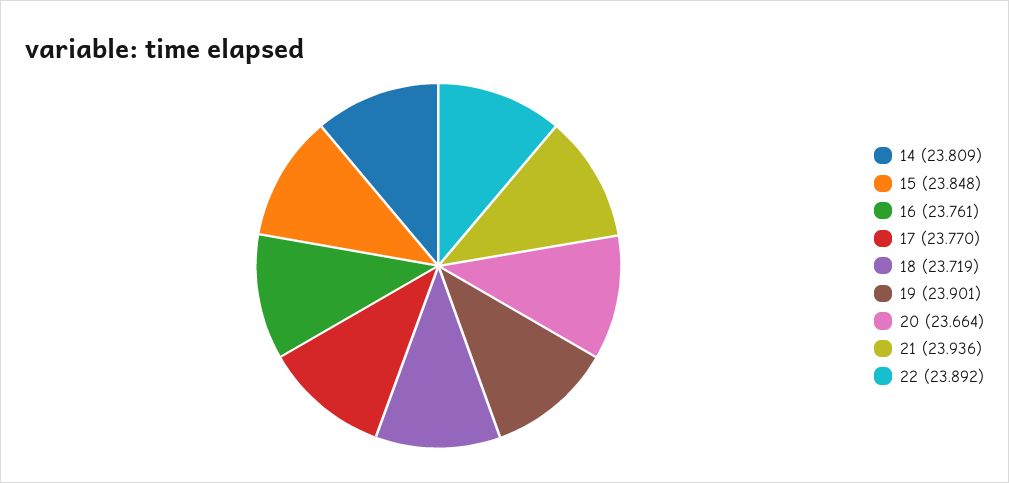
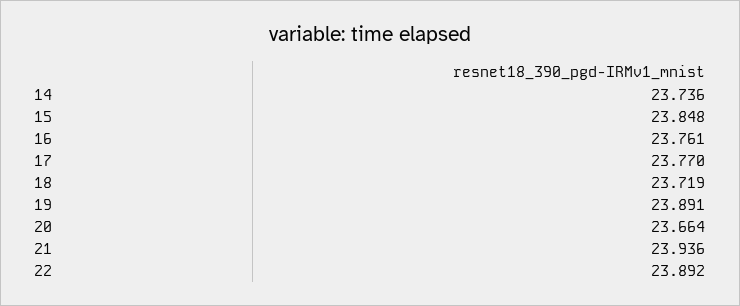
  {
-   "14": 23.809,
+   "14": 23.736,
    "15": 23.848,
    "16": 23.761,
    "17": 23.77,
    "18": 23.719,
-   "19": 23.901,
+   "19": 23.891,
    "20": 23.664,
    "21": 23.936,
    "22": 23.892
  }

